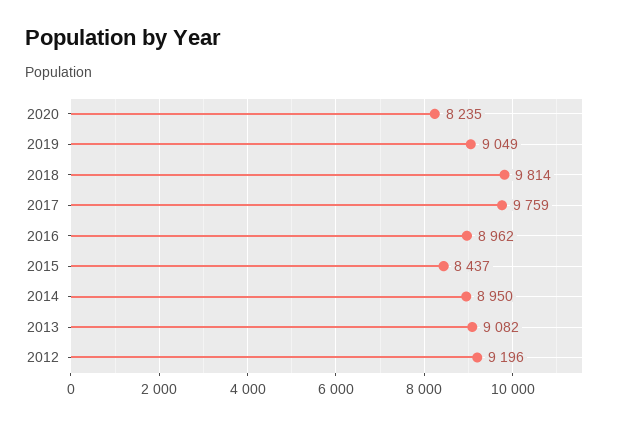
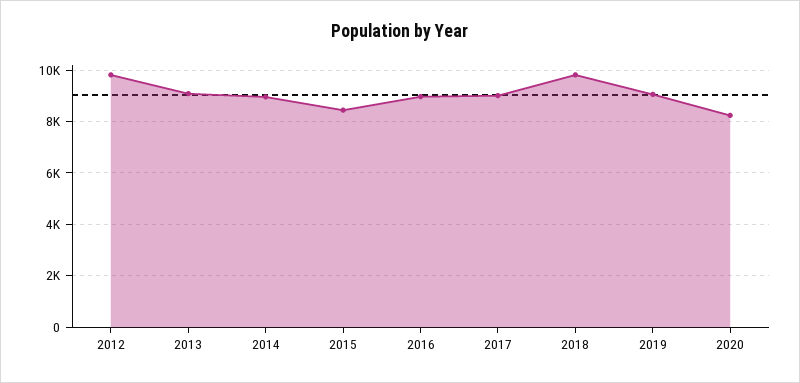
  {
    "2020": 8235,
    "2019": 9049,
    "2018": 9814,
-   "2017": 9759,
+   "2017": 9000,
    "2016": 8962,
    "2015": 8437,
    "2014": 8950,
    "2013": 9082,
-   "2012": 9196
+   "2012": 9750
  }

